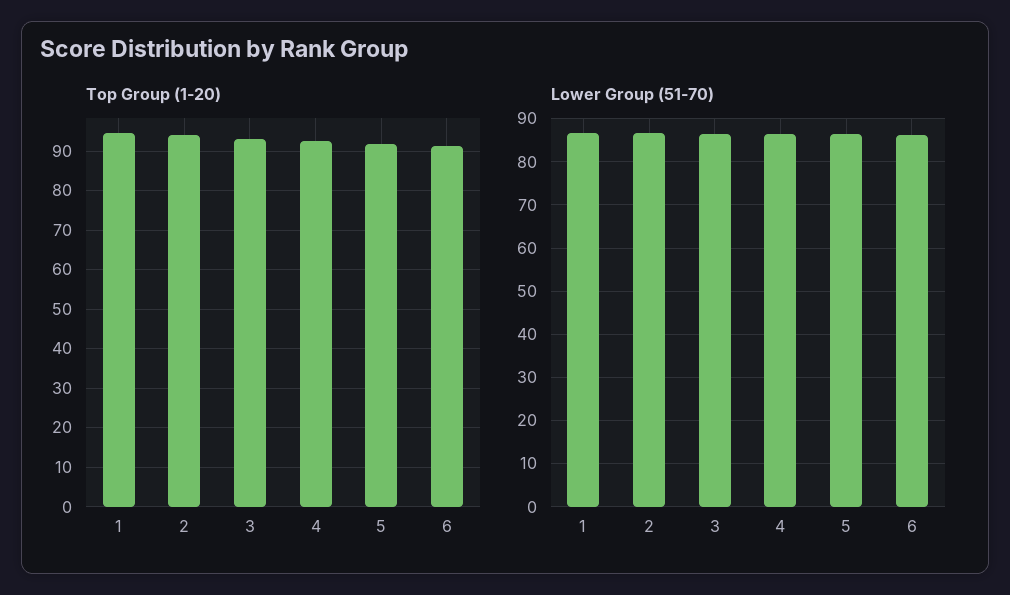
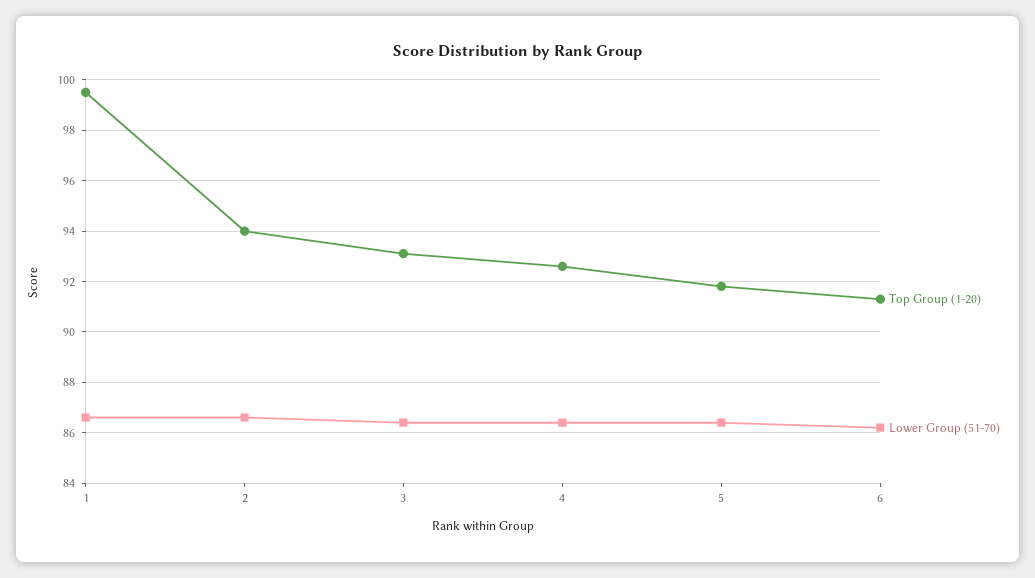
  {
    "Top Group (1-20)": {
-     "1": 94,
+     "1": 99.5,
      "2": 94,
      "3": 93,
      "4": 92.5,
      "5": 92,
      "6": 91.5
    },
    "Lower Group (51-70)": {
      "1": 86.5,
      "2": 86.5,
      "3": 86.5,
      "4": 86.5,
      "5": 86.5,
      "6": 86
    }
  }

